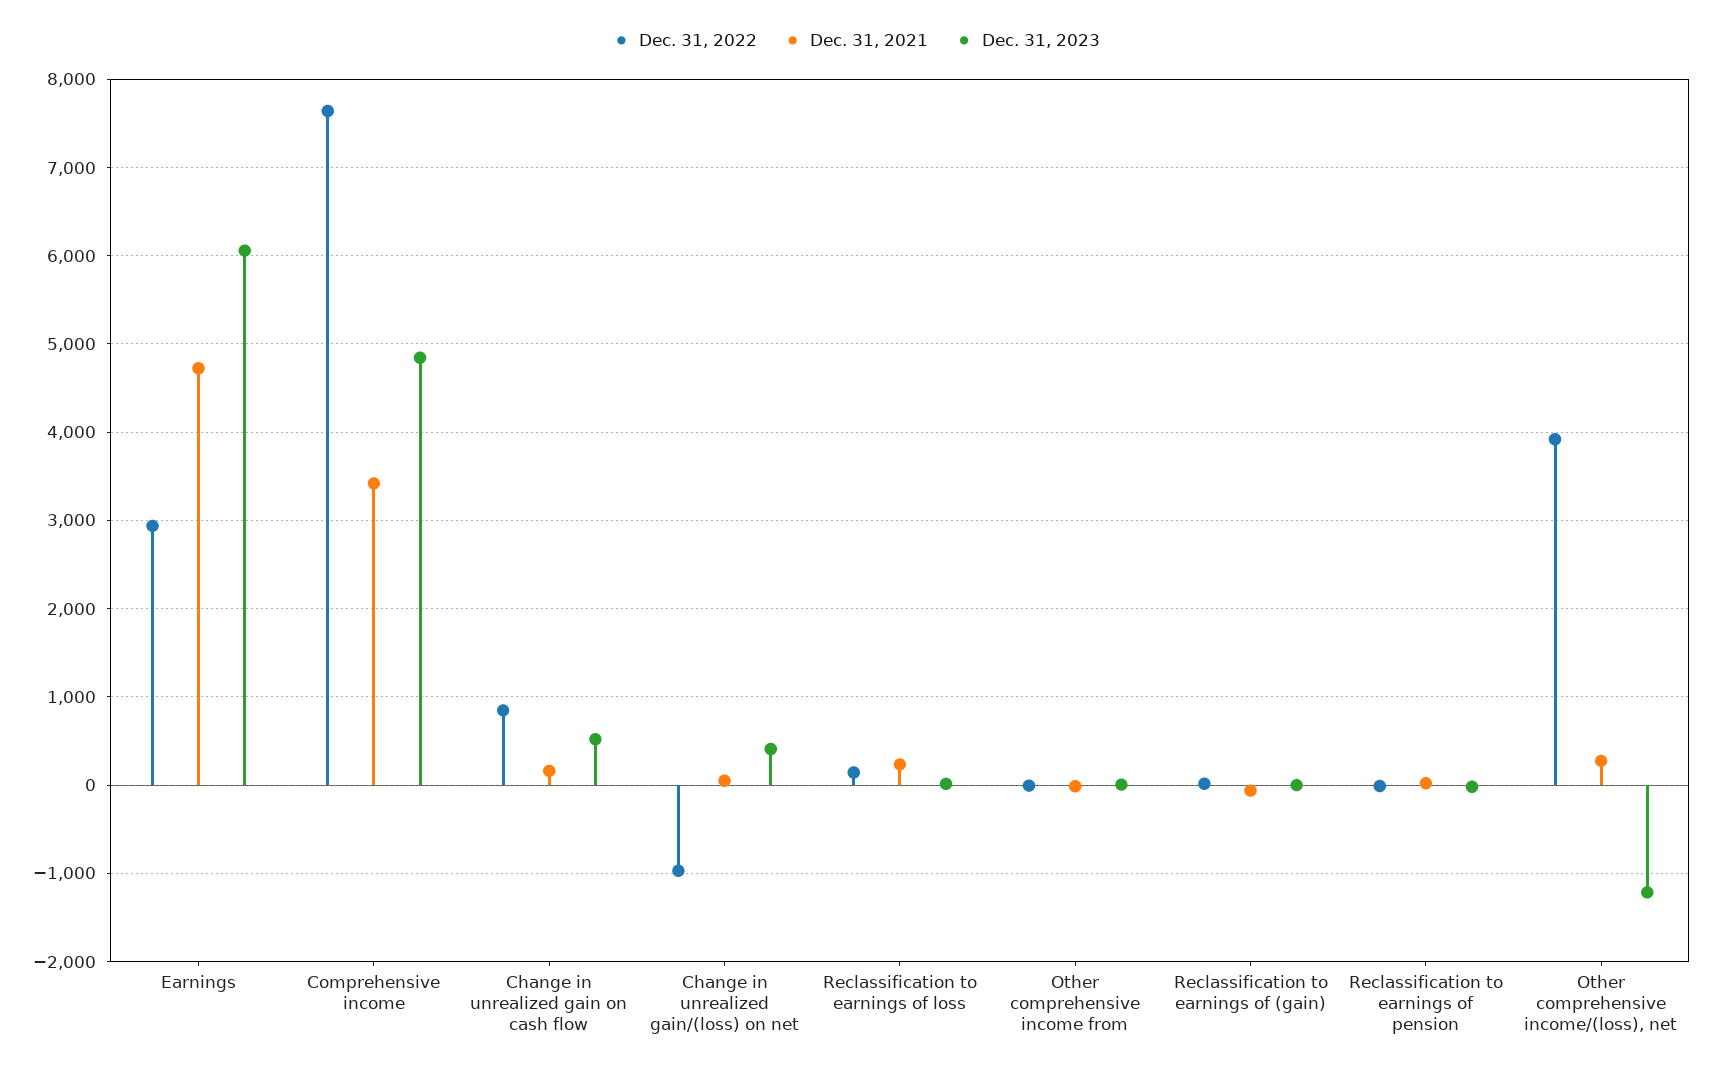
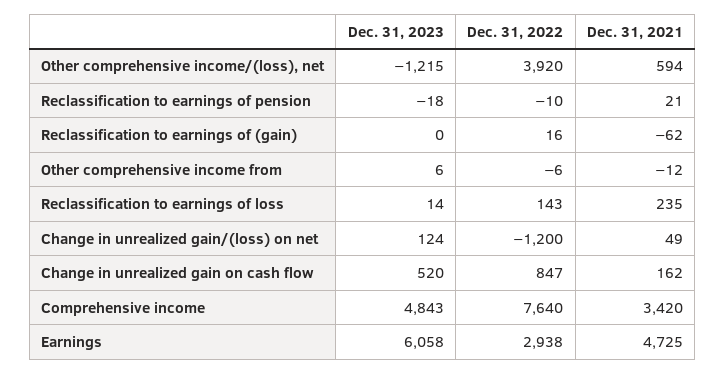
  {
    "Dec. 31, 2022": {
      "Earnings": 2938,
      "Comprehensive income": 7640,
      "Change in unrealized gain on cash flow": 847,
-     "Change in unrealized gain/(loss) on net": -1000,
+     "Change in unrealized gain/(loss) on net": -1200,
      "Reclassification to earnings of loss": 143,
      "Other comprehensive income from": -6,
      "Reclassification to earnings of (gain)": 16,
      "Reclassification to earnings of pension": -10,
      "Other comprehensive income/(loss), net": 3920
    },
    "Dec. 31, 2021": {
      "Earnings": 4725,
      "Comprehensive income": 3420,
      "Change in unrealized gain on cash flow": 162,
      "Change in unrealized gain/(loss) on net": 49,
      "Reclassification to earnings of loss": 235,
      "Other comprehensive income from": -12,
      "Reclassification to earnings of (gain)": -62,
      "Reclassification to earnings of pension": 21,
-     "Other comprehensive income/(loss), net": 300
+     "Other comprehensive income/(loss), net": 594
    },
    "Dec. 31, 2023": {
      "Earnings": 6058,
      "Comprehensive income": 4843,
      "Change in unrealized gain on cash flow": 520,
-     "Change in unrealized gain/(loss) on net": 400,
+     "Change in unrealized gain/(loss) on net": 124,
      "Reclassification to earnings of loss": 14,
      "Other comprehensive income from": 6,
      "Reclassification to earnings of (gain)": 0,
      "Reclassification to earnings of pension": -18,
      "Other comprehensive income/(loss), net": -1215
    }
  }

